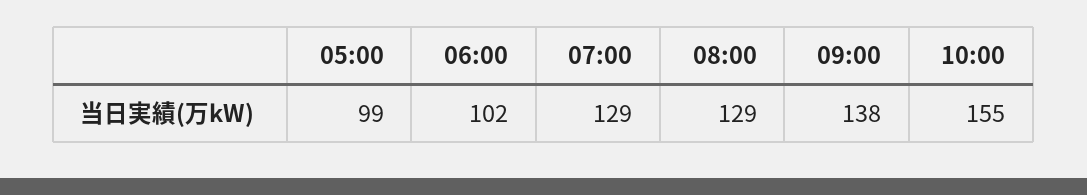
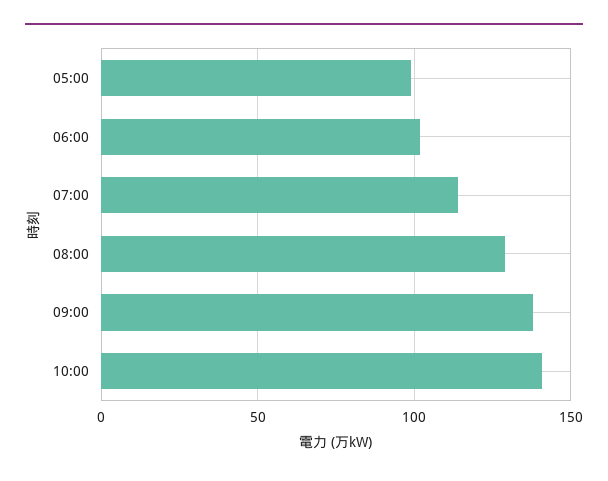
  {
    "05:00": 99,
    "06:00": 102,
-   "07:00": 129,
+   "07:00": 115,
    "08:00": 129,
    "09:00": 138,
-   "10:00": 155
+   "10:00": 140
  }

